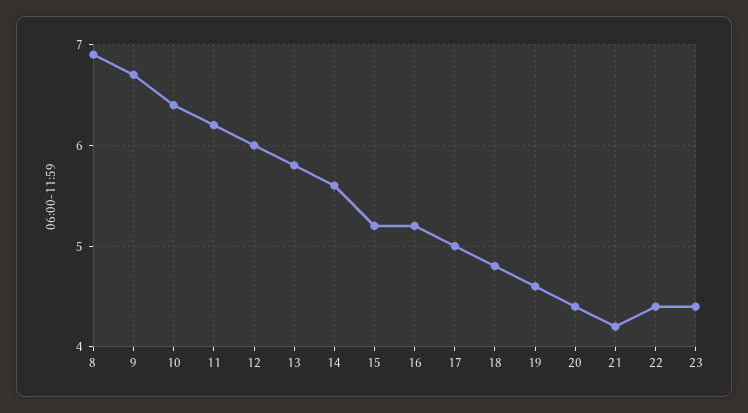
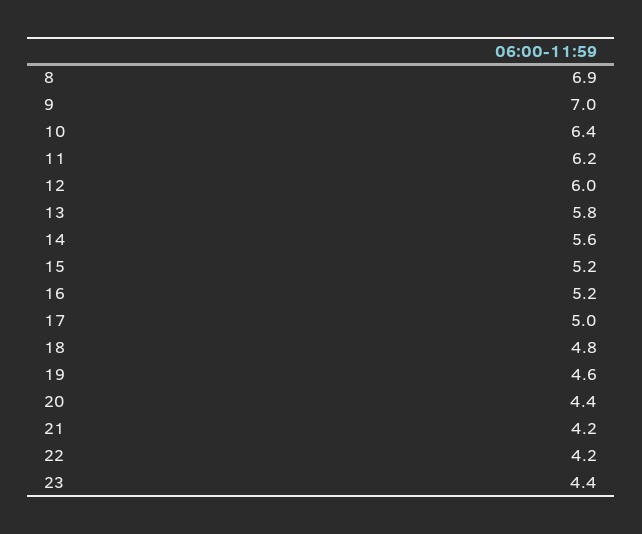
  {
    "8": 6.9,
-   "9": 6.7,
+   "9": 7,
    "10": 6.4,
    "11": 6.2,
    "12": 6,
    "13": 5.8,
    "14": 5.6,
    "15": 5.2,
    "16": 5.2,
    "17": 5,
    "18": 4.8,
    "19": 4.6,
    "20": 4.4,
    "21": 4.2,
-   "22": 4.4,
+   "22": 4.2,
    "23": 4.4
  }

